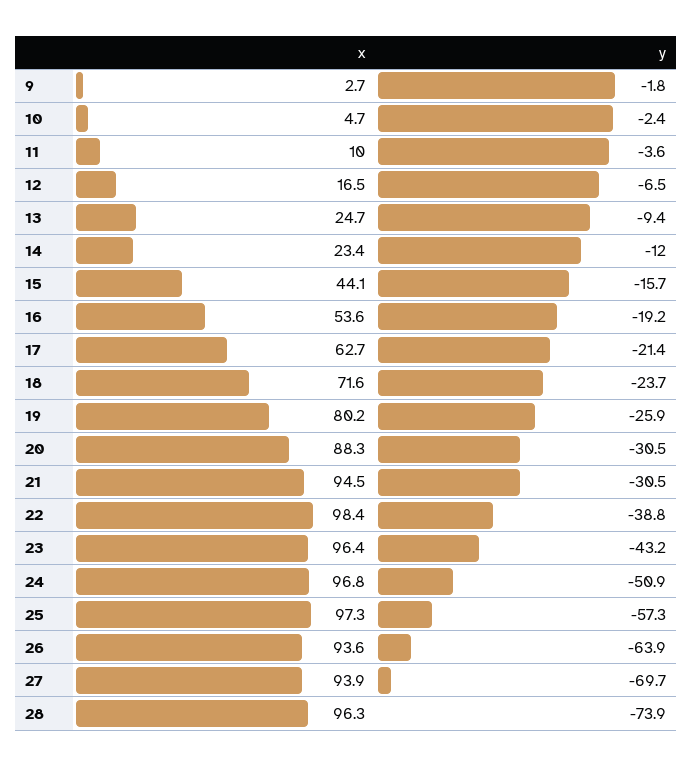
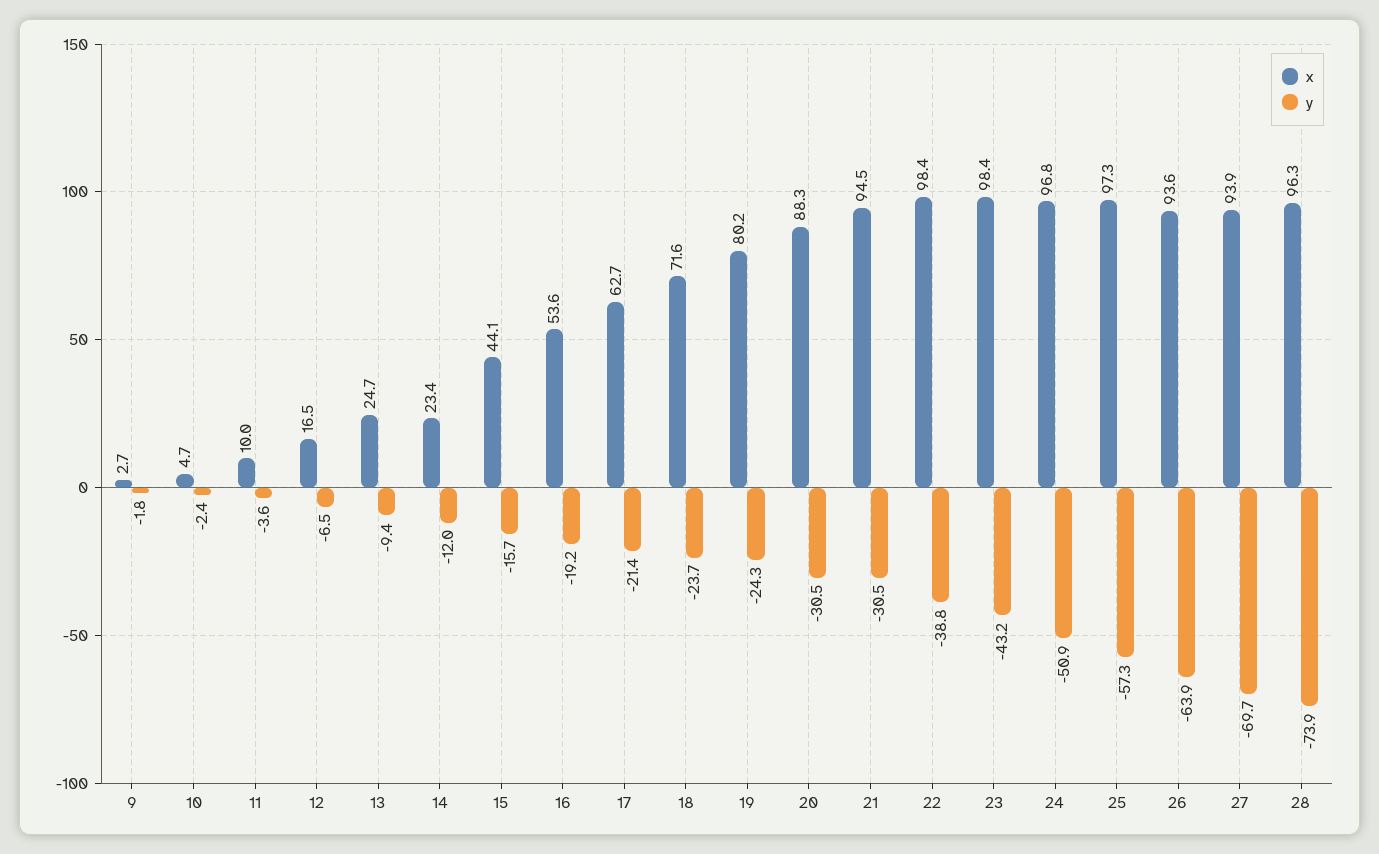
  {
    "x": {
      "9": 2.7,
      "10": 4.7,
      "11": 10,
      "12": 16.5,
      "13": 24.7,
      "14": 23.4,
      "15": 44.1,
      "16": 53.6,
      "17": 62.7,
      "18": 71.6,
      "19": 80.2,
      "20": 88.3,
      "21": 94.5,
      "22": 98.4,
-     "23": 96.4,
+     "23": 98.4,
      "24": 96.8,
      "25": 97.3,
      "26": 93.6,
      "27": 93.9,
      "28": 96.3
    },
    "y": {
      "9": -1.8,
      "10": -2.4,
      "11": -3.6,
      "12": -6.5,
      "13": -9.4,
      "14": -12,
      "15": -15.7,
      "16": -19.2,
      "17": -21.4,
      "18": -23.7,
-     "19": -25.9,
+     "19": -24.3,
      "20": -30.5,
      "21": -30.5,
      "22": -38.8,
      "23": -43.2,
      "24": -50.9,
      "25": -57.3,
      "26": -63.9,
      "27": -69.7,
      "28": -73.9
    }
  }

